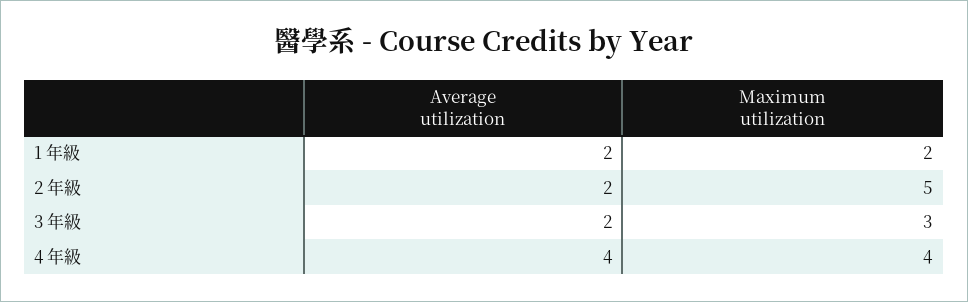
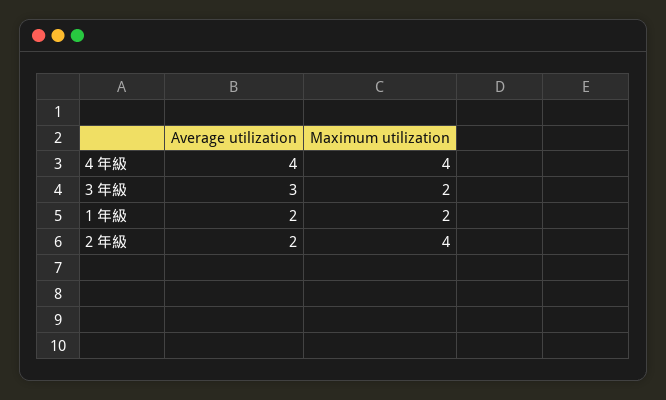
  {
    "Average utilization": {
      "1 年級": 2,
      "2 年級": 2,
-     "3 年級": 2,
+     "3 年級": 3,
      "4 年級": 4
    },
    "Maximum utilization": {
      "1 年級": 2,
-     "2 年級": 5,
+     "2 年級": 4,
-     "3 年級": 3,
+     "3 年級": 2,
      "4 年級": 4
    }
  }

